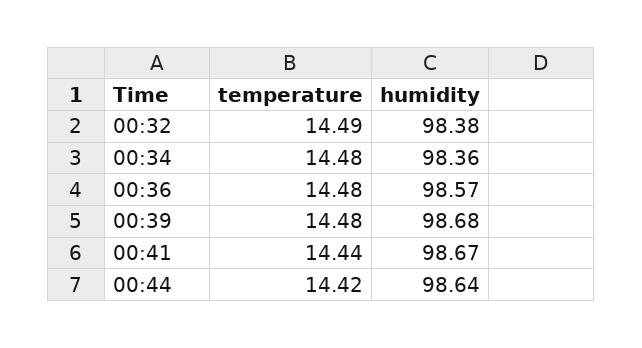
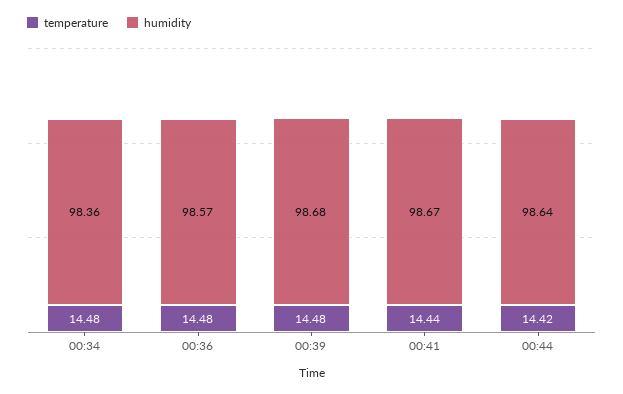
  {
    "temperature": {
-     "00:32": 14.49,
      "00:34": 14.48,
      "00:36": 14.48,
      "00:39": 14.48,
      "00:41": 14.44,
      "00:44": 14.42
    },
    "humidity": {
-     "00:32": 98.38,
      "00:34": 98.36,
      "00:36": 98.57,
      "00:39": 98.68,
      "00:41": 98.67,
      "00:44": 98.64
    }
  }

